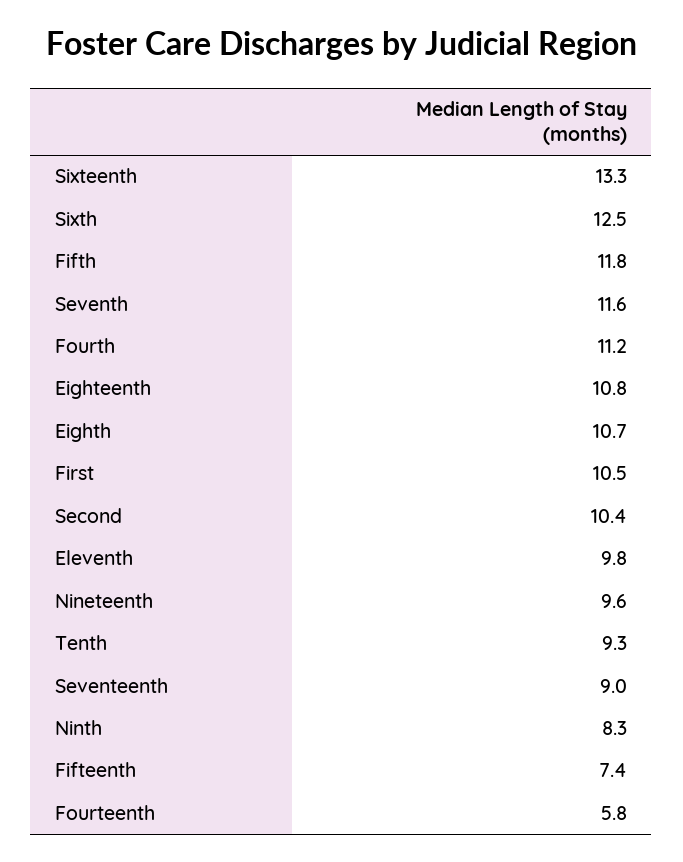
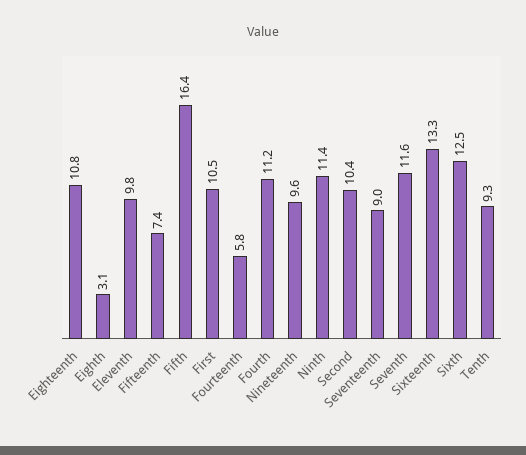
  {
    "Sixteenth": 13.3,
    "Sixth": 12.5,
-   "Fifth": 11.8,
+   "Fifth": 16.4,
    "Seventh": 11.6,
    "Fourth": 11.2,
    "Eighteenth": 10.8,
-   "Eighth": 10.7,
+   "Eighth": 3.1,
    "First": 10.5,
    "Second": 10.4,
    "Eleventh": 9.8,
    "Nineteenth": 9.6,
    "Tenth": 9.3,
    "Seventeenth": 9,
-   "Ninth": 8.3,
+   "Ninth": 11.4,
    "Fifteenth": 7.4,
    "Fourteenth": 5.8
  }

